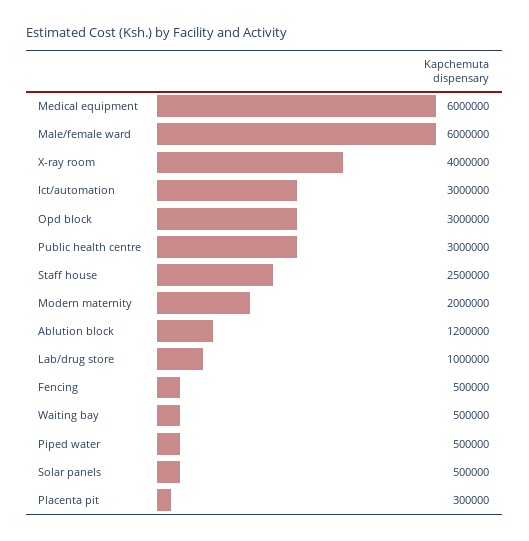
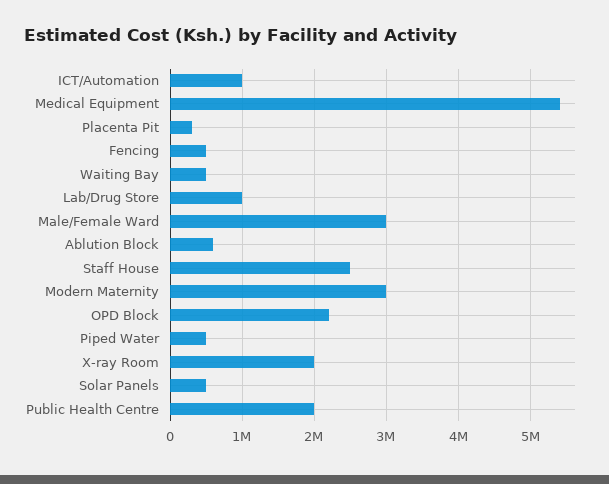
  {
-   "Medical equipment": 6000000,
+   "Medical equipment": 5400000,
-   "Male/female ward": 6000000,
+   "Male/female ward": 3000000,
-   "X-ray room": 4000000,
+   "X-ray room": 2000000,
-   "Ict/automation": 3000000,
+   "Ict/automation": 1000000,
-   "Opd block": 3000000,
+   "Opd block": 2200000,
-   "Public health centre": 3000000,
+   "Public health centre": 2000000,
    "Staff house": 2500000,
-   "Modern maternity": 2000000,
+   "Modern maternity": 3000000,
-   "Ablution block": 1200000,
+   "Ablution block": 600000,
    "Lab/drug store": 1000000,
    "Fencing": 500000,
    "Waiting bay": 500000,
    "Piped water": 500000,
    "Solar panels": 500000,
    "Placenta pit": 300000
  }

